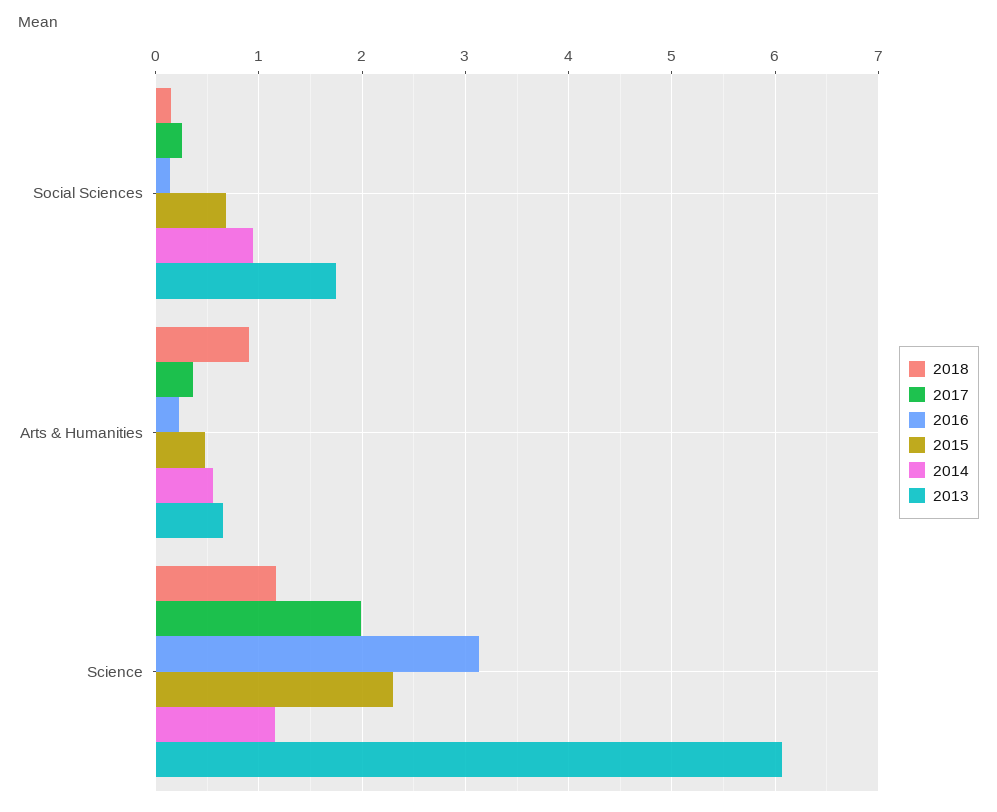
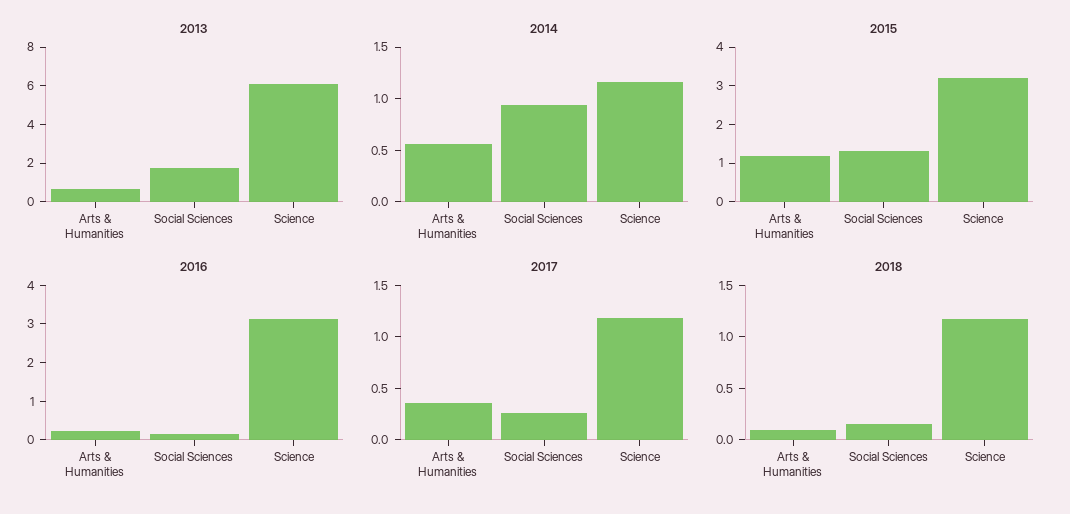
  {
    "2018": {
      "Social Sciences": 0.2,
-     "Arts & Humanities": 0.9,
+     "Arts & Humanities": 0.1,
      "Science": 1.2
    },
    "2017": {
      "Social Sciences": 0.3,
      "Arts & Humanities": 0.4,
-     "Science": 2
+     "Science": 1.2
    },
    "2016": {
      "Social Sciences": 0.1,
      "Arts & Humanities": 0.2,
      "Science": 3.1
    },
    "2015": {
-     "Social Sciences": 0.7,
+     "Social Sciences": 1.25,
-     "Arts & Humanities": 0.5,
+     "Arts & Humanities": 1.25,
-     "Science": 2.3
+     "Science": 3.25
    },
    "2014": {
      "Social Sciences": 0.9,
      "Arts & Humanities": 0.6,
      "Science": 1.2
    },
    "2013": {
      "Social Sciences": 1.8,
      "Arts & Humanities": 0.7,
      "Science": 6.1
    }
  }

